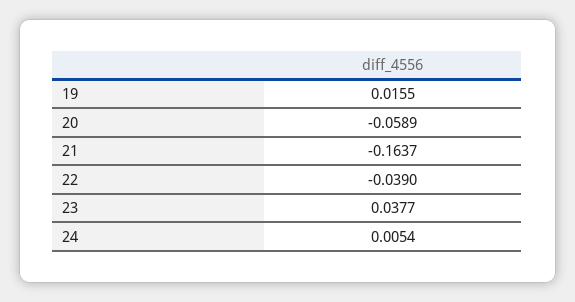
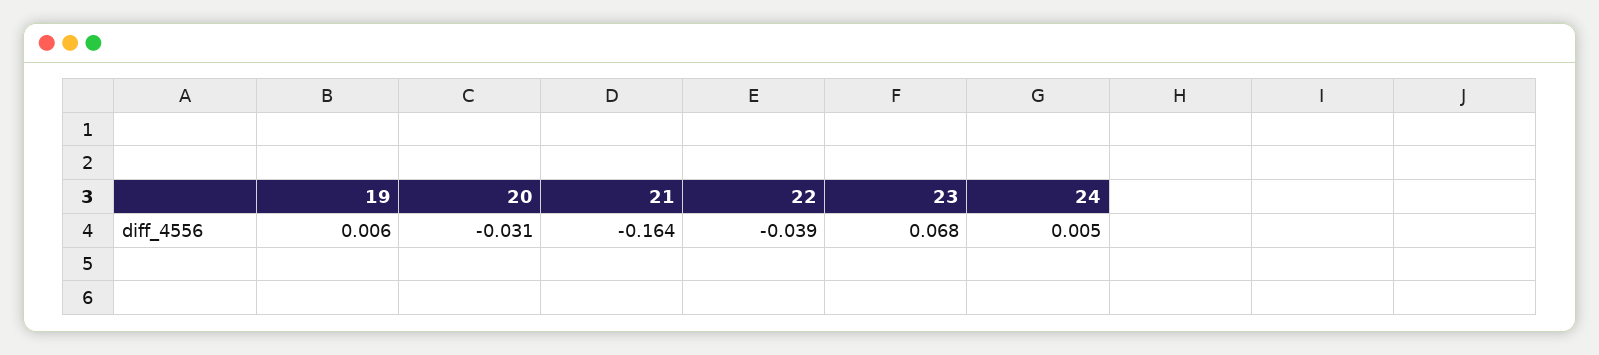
  {
-   "19": 0.0155,
+   "19": 0.006,
-   "20": -0.0589,
+   "20": -0.031,
    "21": -0.1637,
    "22": -0.039,
-   "23": 0.0377,
+   "23": 0.068,
    "24": 0.0054
  }

